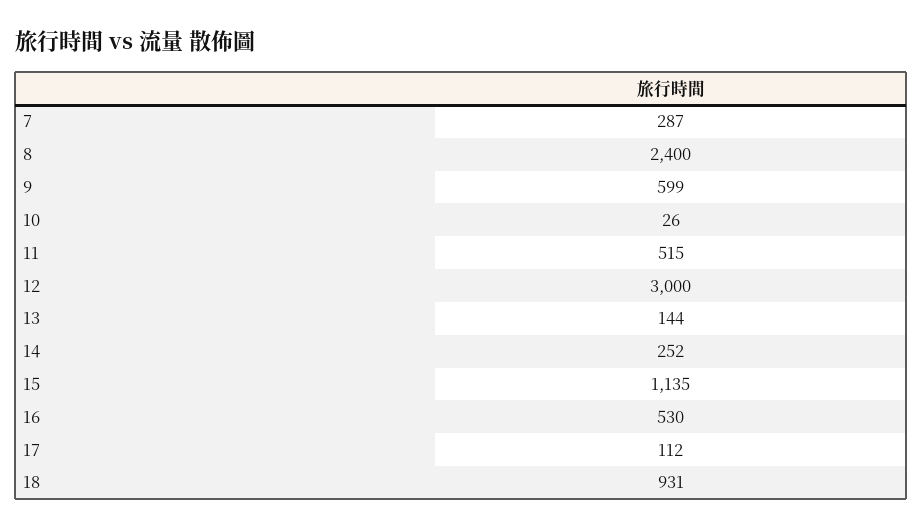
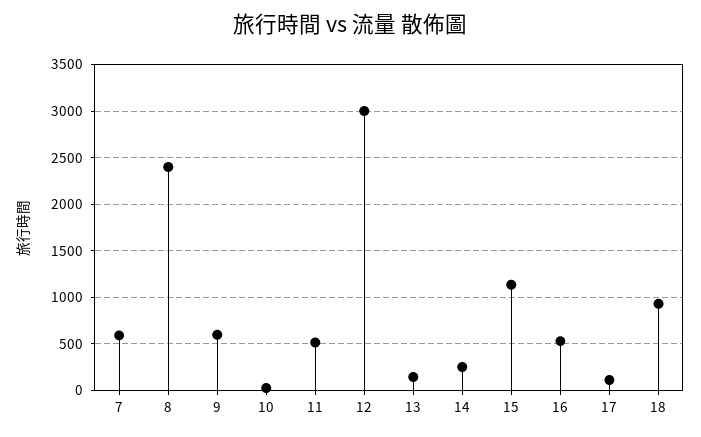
  {
-   "7": 287,
+   "7": 600,
    "8": 2400,
    "9": 599,
    "10": 26,
    "11": 515,
    "12": 3000,
    "13": 144,
    "14": 252,
    "15": 1135,
    "16": 530,
    "17": 112,
    "18": 931
  }

